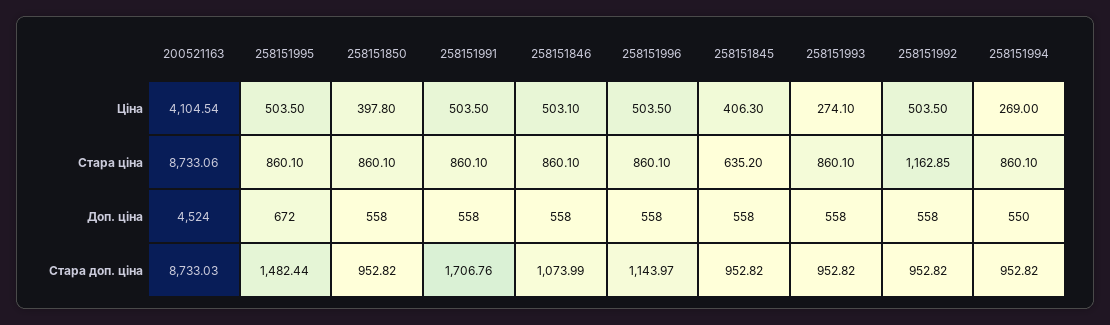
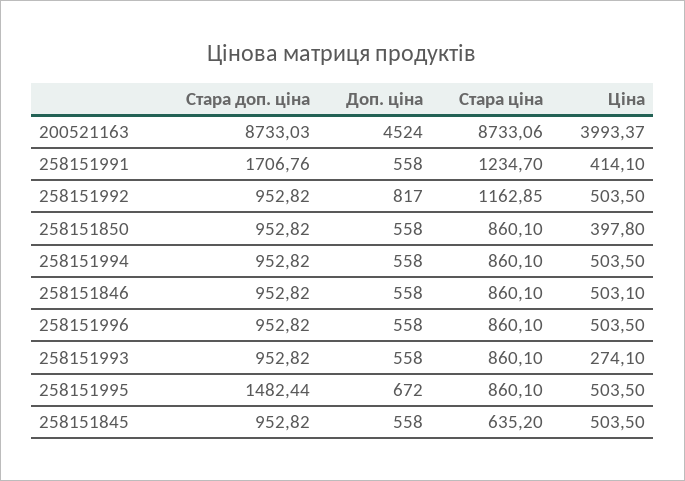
  {
    "200521163": {
-     "Ціна": 4104.54,
+     "Ціна": 3993.37,
      "Стара ціна": 8733.06,
      "Доп. ціна": 4524,
      "Стара доп. ціна": 8733.03
    },
    "258151995": {
      "Ціна": 503.5,
      "Стара ціна": 860.1,
      "Доп. ціна": 672,
      "Стара доп. ціна": 1482.44
    },
    "258151850": {
      "Ціна": 397.8,
      "Стара ціна": 860.1,
      "Доп. ціна": 558,
      "Стара доп. ціна": 952.82
    },
    "258151991": {
-     "Ціна": 503.5,
+     "Ціна": 414.1,
-     "Стара ціна": 860.1,
+     "Стара ціна": 1234.7,
      "Доп. ціна": 558,
      "Стара доп. ціна": 1706.76
    },
    "258151846": {
      "Ціна": 503.1,
      "Стара ціна": 860.1,
      "Доп. ціна": 558,
-     "Стара доп. ціна": 1073.99
+     "Стара доп. ціна": 952.82
    },
    "258151996": {
      "Ціна": 503.5,
      "Стара ціна": 860.1,
      "Доп. ціна": 558,
-     "Стара доп. ціна": 1143.97
+     "Стара доп. ціна": 952.82
    },
    "258151845": {
-     "Ціна": 406.3,
+     "Ціна": 503.5,
      "Стара ціна": 635.2,
      "Доп. ціна": 558,
      "Стара доп. ціна": 952.82
    },
    "258151993": {
      "Ціна": 274.1,
      "Стара ціна": 860.1,
      "Доп. ціна": 558,
      "Стара доп. ціна": 952.82
    },
    "258151992": {
      "Ціна": 503.5,
      "Стара ціна": 1162.85,
-     "Доп. ціна": 558,
+     "Доп. ціна": 817,
      "Стара доп. ціна": 952.82
    },
    "258151994": {
-     "Ціна": 269,
+     "Ціна": 503.5,
      "Стара ціна": 860.1,
-     "Доп. ціна": 550,
+     "Доп. ціна": 558,
      "Стара доп. ціна": 952.82
    }
  }

